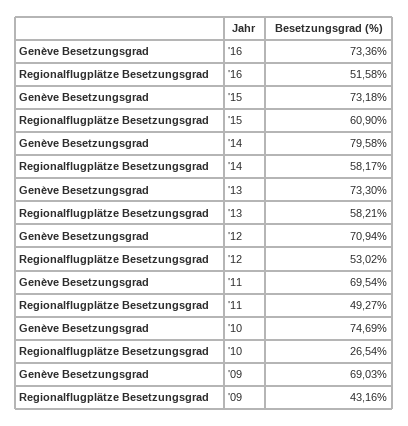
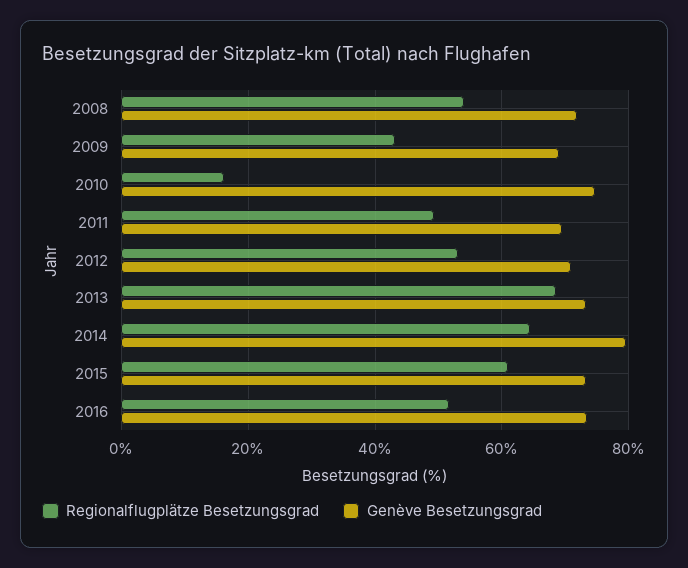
  {
    "Genève Besetzungsgrad": {
      "'16": 73.36,
      "'15": 73.18,
      "'14": 79.58,
      "'13": 73.3,
      "'12": 70.94,
      "'11": 69.54,
      "'10": 74.69,
-     "'09": 69.03
+     "'09": 69.03,
+     "2008": 72
    },
    "Regionalflugplätze Besetzungsgrad": {
      "'16": 51.58,
      "'15": 60.9,
-     "'14": 58.17,
+     "'14": 64,
-     "'13": 58.21,
+     "'13": 68,
      "'12": 53.02,
      "'11": 49.27,
-     "'10": 26.54,
+     "'10": 16,
-     "'09": 43.16
+     "'09": 43.16,
+     "2008": 54
    }
  }

